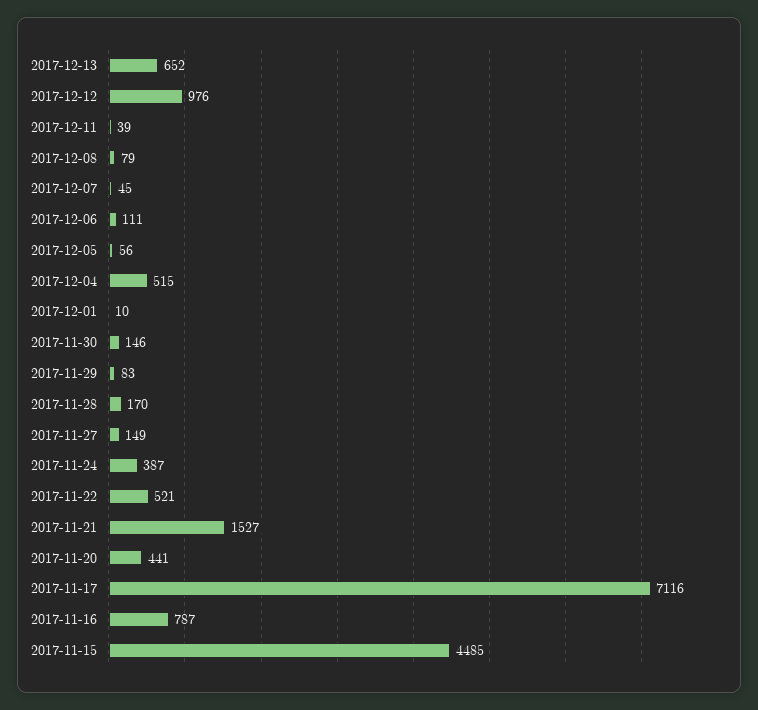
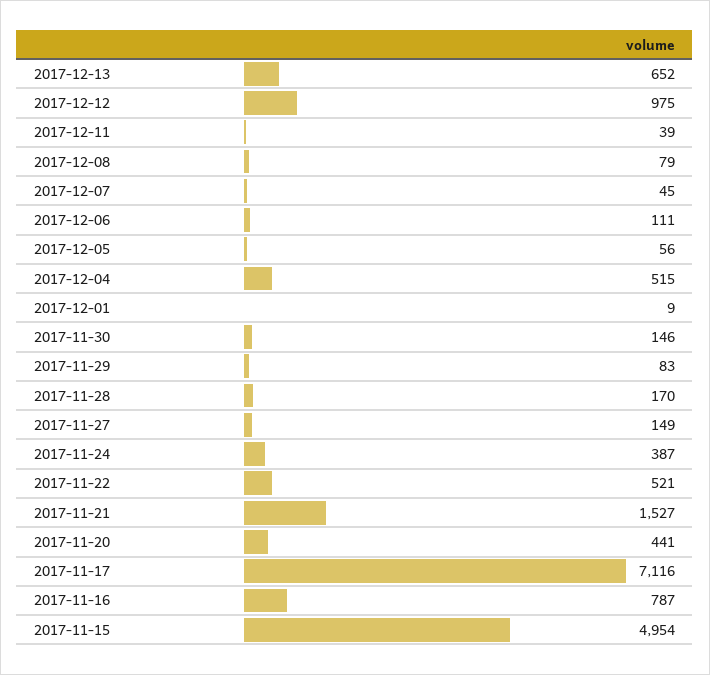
  {
    "2017-12-13": 652,
-   "2017-12-12": 976,
+   "2017-12-12": 975,
    "2017-12-11": 39,
    "2017-12-08": 79,
    "2017-12-07": 45,
    "2017-12-06": 111,
    "2017-12-05": 56,
    "2017-12-04": 515,
-   "2017-12-01": 10,
+   "2017-12-01": 9,
    "2017-11-30": 146,
    "2017-11-29": 83,
    "2017-11-28": 170,
    "2017-11-27": 149,
    "2017-11-24": 387,
    "2017-11-22": 521,
    "2017-11-21": 1527,
    "2017-11-20": 441,
    "2017-11-17": 7116,
    "2017-11-16": 787,
-   "2017-11-15": 4485
+   "2017-11-15": 4954
  }

